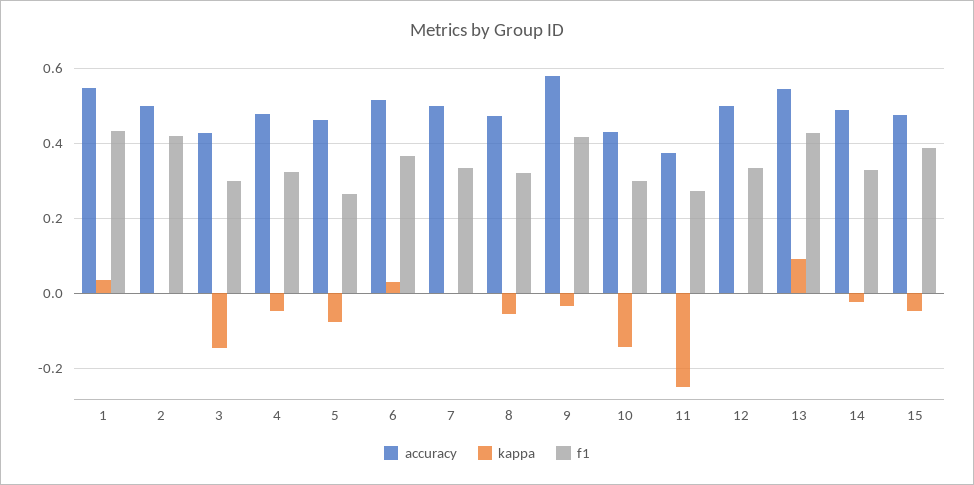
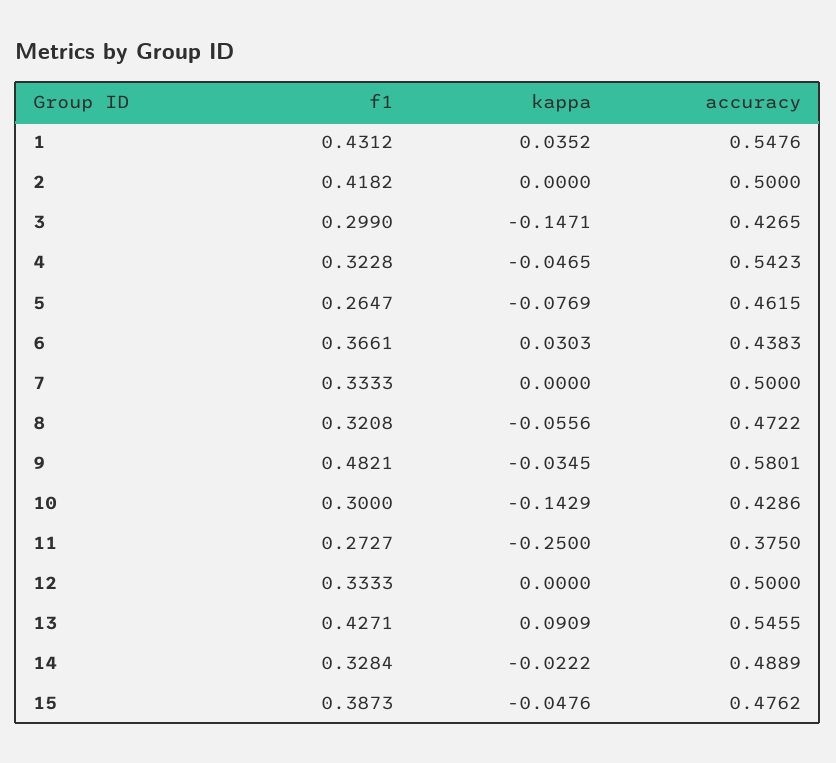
  {
    "accuracy": {
      "1": 0.5476,
      "2": 0.5,
      "3": 0.4265,
-     "4": 0.48,
+     "4": 0.5423,
      "5": 0.4615,
-     "6": 0.52,
+     "6": 0.4383,
      "7": 0.5,
      "8": 0.4722,
      "9": 0.5801,
      "10": 0.4286,
      "11": 0.375,
      "12": 0.5,
      "13": 0.5455,
      "14": 0.4889,
      "15": 0.4762
    },
    "kappa": {
      "1": 0.0352,
      "2": 0,
      "3": -0.1471,
      "4": -0.0465,
      "5": -0.0769,
      "6": 0.0303,
      "7": 0,
      "8": -0.0556,
      "9": -0.0345,
      "10": -0.1429,
      "11": -0.25,
      "12": 0,
      "13": 0.0909,
      "14": -0.0222,
      "15": -0.0476
    },
    "f1": {
      "1": 0.4312,
      "2": 0.4182,
      "3": 0.299,
      "4": 0.3228,
      "5": 0.2647,
      "6": 0.3661,
      "7": 0.3333,
      "8": 0.3208,
-     "9": 0.42,
+     "9": 0.4821,
      "10": 0.3,
      "11": 0.2727,
      "12": 0.3333,
      "13": 0.4271,
      "14": 0.3284,
      "15": 0.3873
    }
  }

